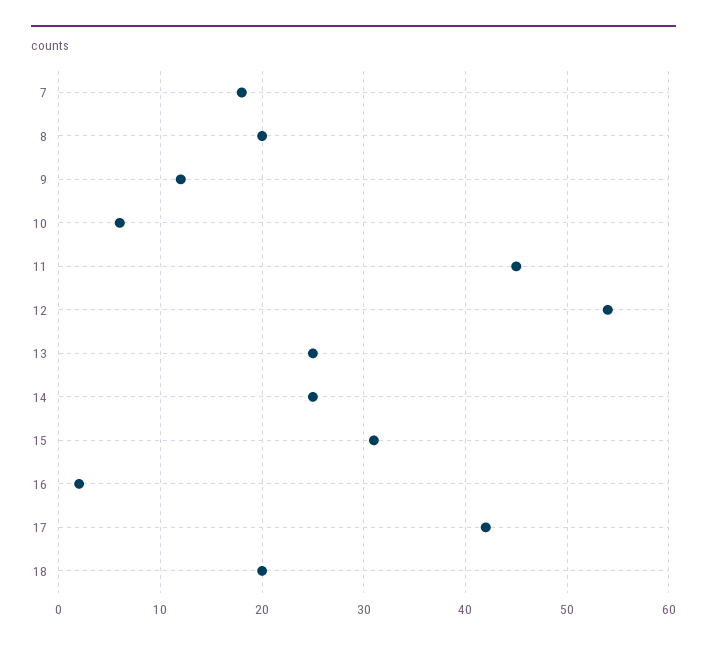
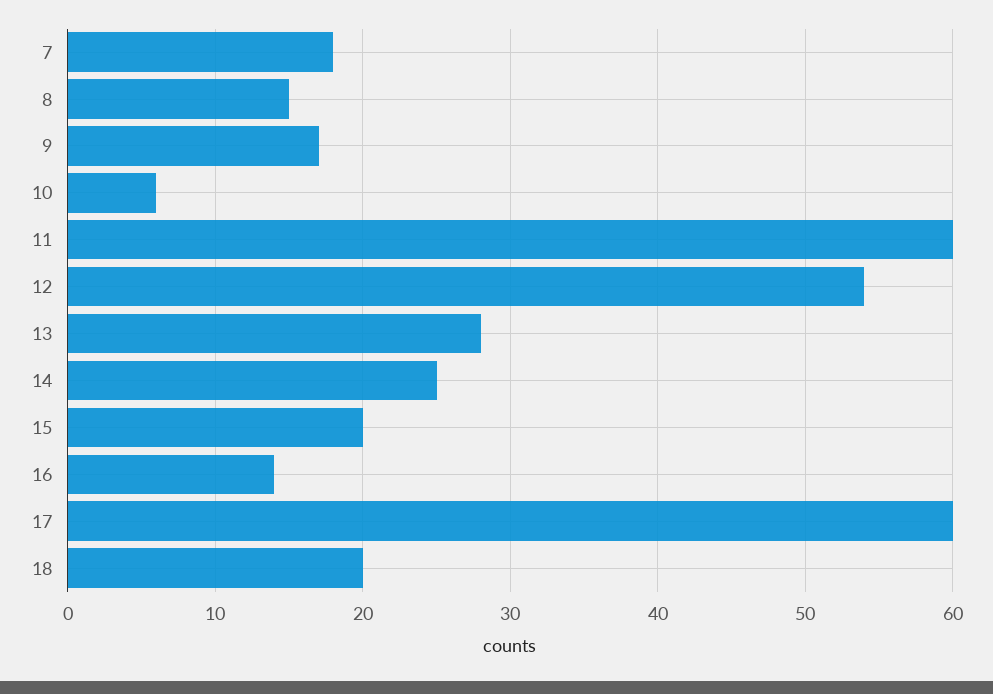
  {
    "7": 18,
-   "8": 20,
+   "8": 15,
-   "9": 12,
+   "9": 17,
    "10": 6,
-   "11": 45,
+   "11": 60,
    "12": 54,
-   "13": 25,
+   "13": 28,
    "14": 25,
-   "15": 31,
+   "15": 20,
-   "16": 2,
+   "16": 14,
-   "17": 42,
+   "17": 60,
    "18": 20
  }

